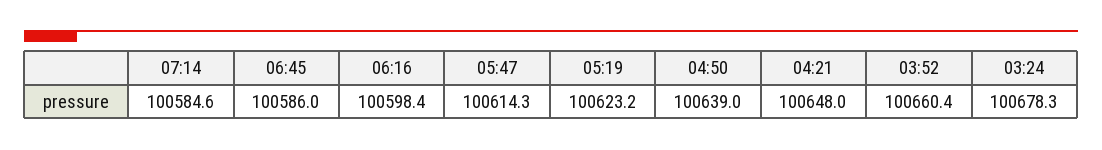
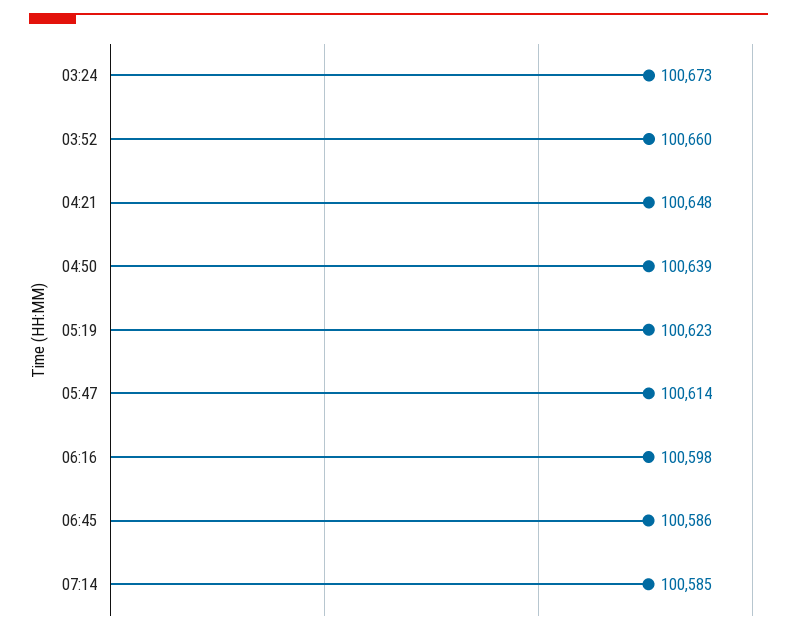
  {
    "07:14": 100584.6,
    "06:45": 100586,
    "06:16": 100598.4,
    "05:47": 100614.3,
    "05:19": 100623.2,
    "04:50": 100639,
    "04:21": 100648,
    "03:52": 100660.4,
-   "03:24": 100678.3
+   "03:24": 100673
  }

